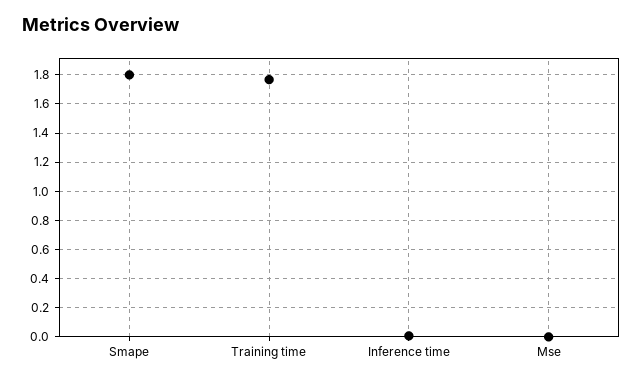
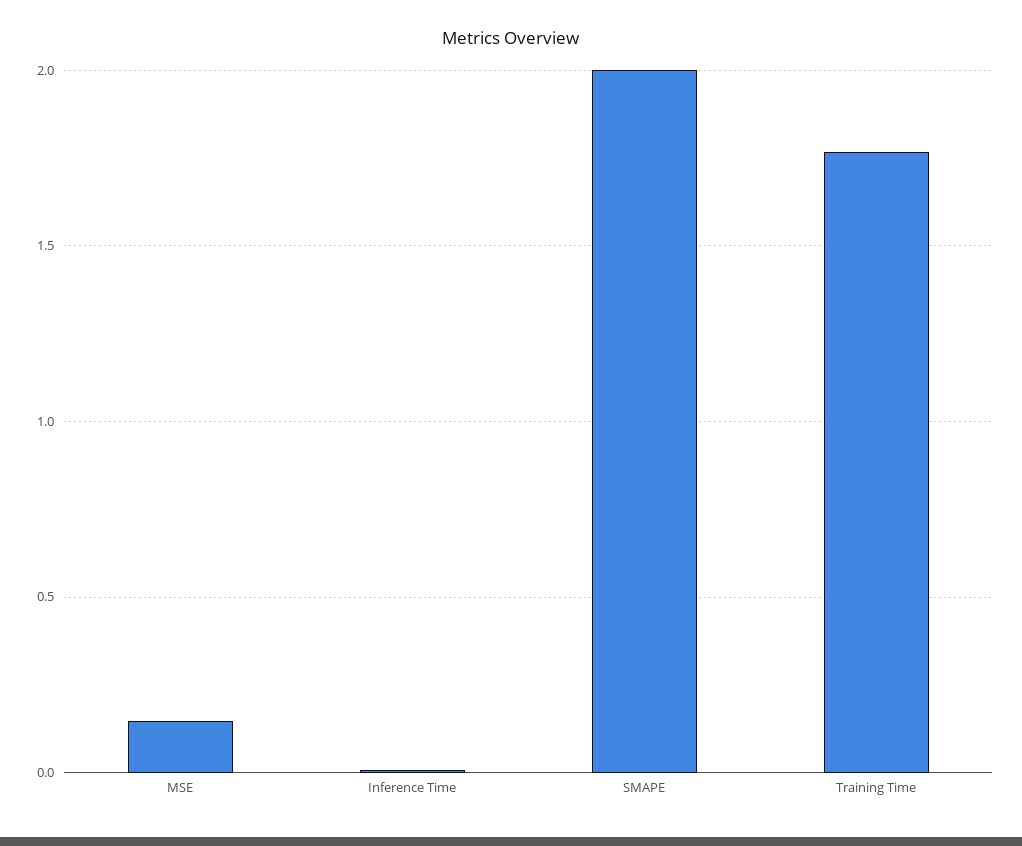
  {
-   "Smape": 1.8,
+   "Smape": 2,
    "Training time": 1.75,
    "Inference time": 0,
-   "Mse": 0
+   "Mse": 0.15
  }

